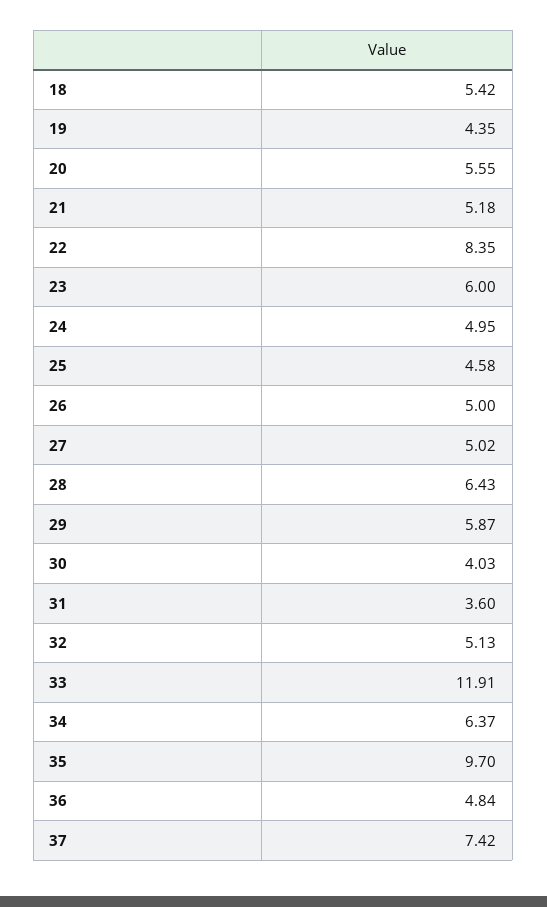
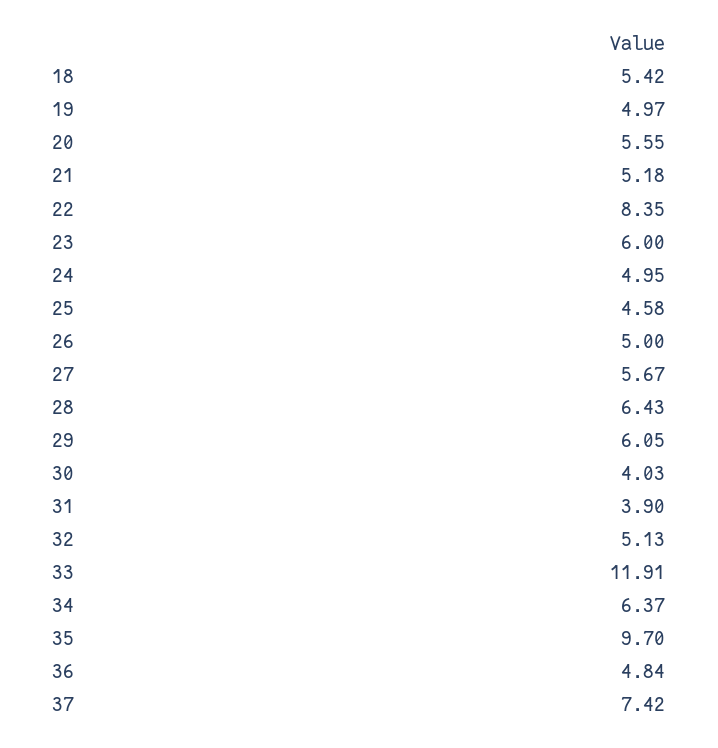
  {
    "18": 5.42,
-   "19": 4.35,
+   "19": 4.97,
    "20": 5.55,
    "21": 5.18,
    "22": 8.35,
    "23": 6,
    "24": 4.95,
    "25": 4.58,
    "26": 5,
-   "27": 5.02,
+   "27": 5.67,
    "28": 6.43,
-   "29": 5.87,
+   "29": 6.05,
    "30": 4.03,
-   "31": 3.6,
+   "31": 3.9,
    "32": 5.13,
    "33": 11.91,
    "34": 6.37,
    "35": 9.7,
    "36": 4.84,
    "37": 7.42
  }

